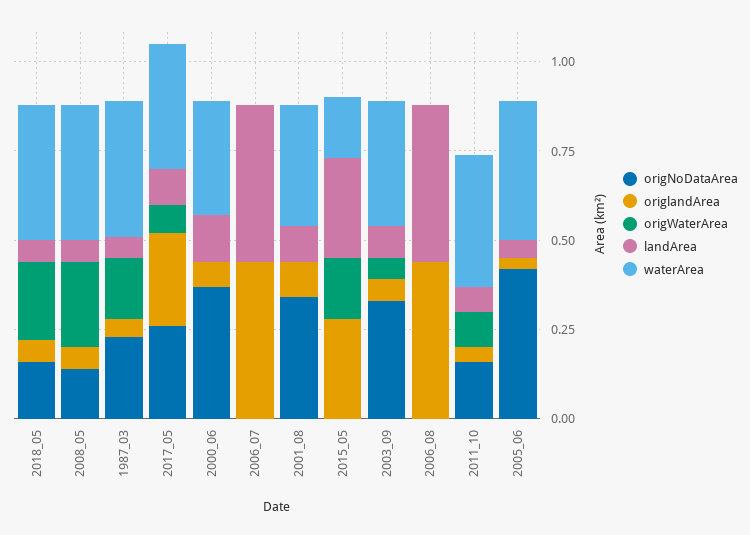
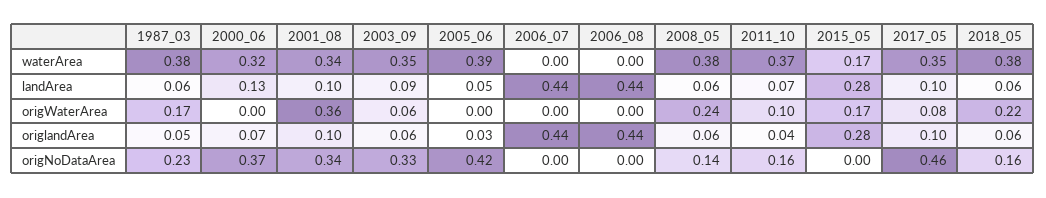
  {
    "origNoDataArea": {
      "2018_05": 0.16,
      "2008_05": 0.14,
      "1987_03": 0.23,
-     "2017_05": 0.25,
+     "2017_05": 0.46,
      "2000_06": 0.37,
      "2006_07": 0,
      "2001_08": 0.34,
      "2015_05": 0,
      "2003_09": 0.33,
      "2006_08": 0,
      "2011_10": 0.16,
      "2005_06": 0.42
    },
    "origlandArea": {
      "2018_05": 0.06,
      "2008_05": 0.06,
      "1987_03": 0.05,
-     "2017_05": 0.25,
+     "2017_05": 0.1,
      "2000_06": 0.07,
      "2006_07": 0.44,
      "2001_08": 0.1,
      "2015_05": 0.28,
      "2003_09": 0.06,
      "2006_08": 0.44,
      "2011_10": 0.04,
      "2005_06": 0.03
    },
    "origWaterArea": {
      "2018_05": 0.22,
      "2008_05": 0.24,
      "1987_03": 0.17,
      "2017_05": 0.08,
      "2000_06": 0,
      "2006_07": 0,
-     "2001_08": 0,
+     "2001_08": 0.36,
      "2015_05": 0.17,
      "2003_09": 0.06,
      "2006_08": 0,
      "2011_10": 0.1,
      "2005_06": 0
    },
    "landArea": {
      "2018_05": 0.06,
      "2008_05": 0.06,
      "1987_03": 0.06,
      "2017_05": 0.1,
      "2000_06": 0.13,
      "2006_07": 0.44,
      "2001_08": 0.1,
      "2015_05": 0.28,
      "2003_09": 0.09,
      "2006_08": 0.44,
      "2011_10": 0.07,
      "2005_06": 0.05
    },
    "waterArea": {
      "2018_05": 0.38,
      "2008_05": 0.38,
      "1987_03": 0.38,
      "2017_05": 0.35,
      "2000_06": 0.32,
      "2006_07": 0,
      "2001_08": 0.34,
      "2015_05": 0.17,
      "2003_09": 0.35,
      "2006_08": 0,
      "2011_10": 0.37,
      "2005_06": 0.39
    }
  }

